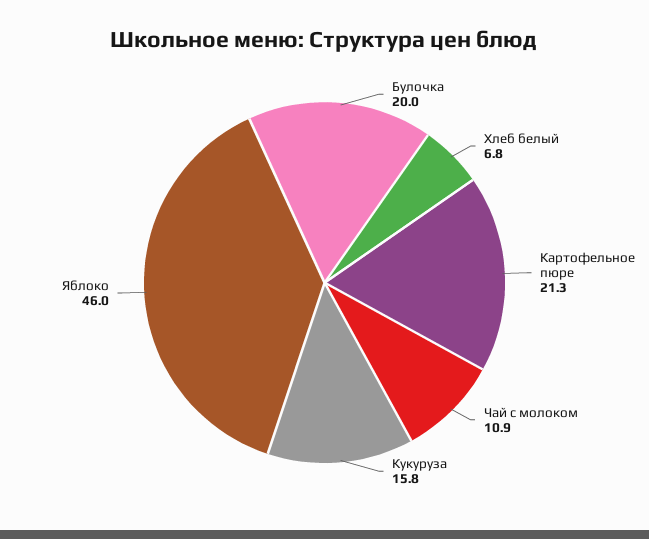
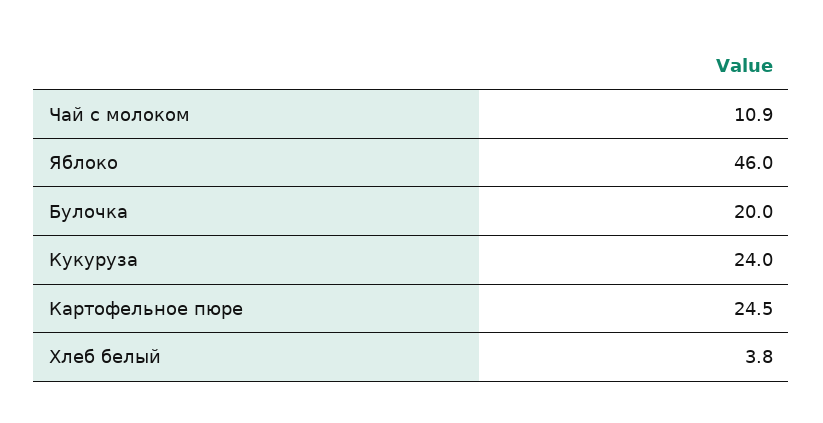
  {
    "Булочка": 20,
-   "Хлеб белый": 6.8,
+   "Хлеб белый": 3.8,
-   "Картофельное пюре": 21.3,
+   "Картофельное пюре": 24.5,
    "Чай с молоком": 10.9,
-   "Кукуруза": 15.8,
+   "Кукуруза": 24,
    "Яблоко": 46
  }

